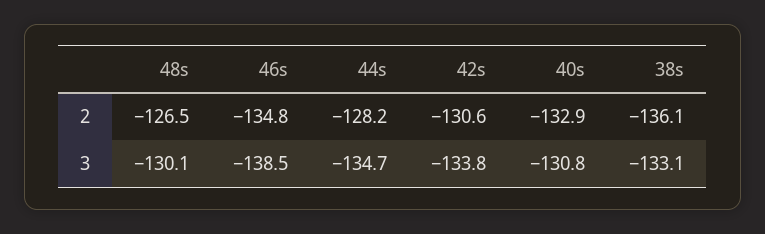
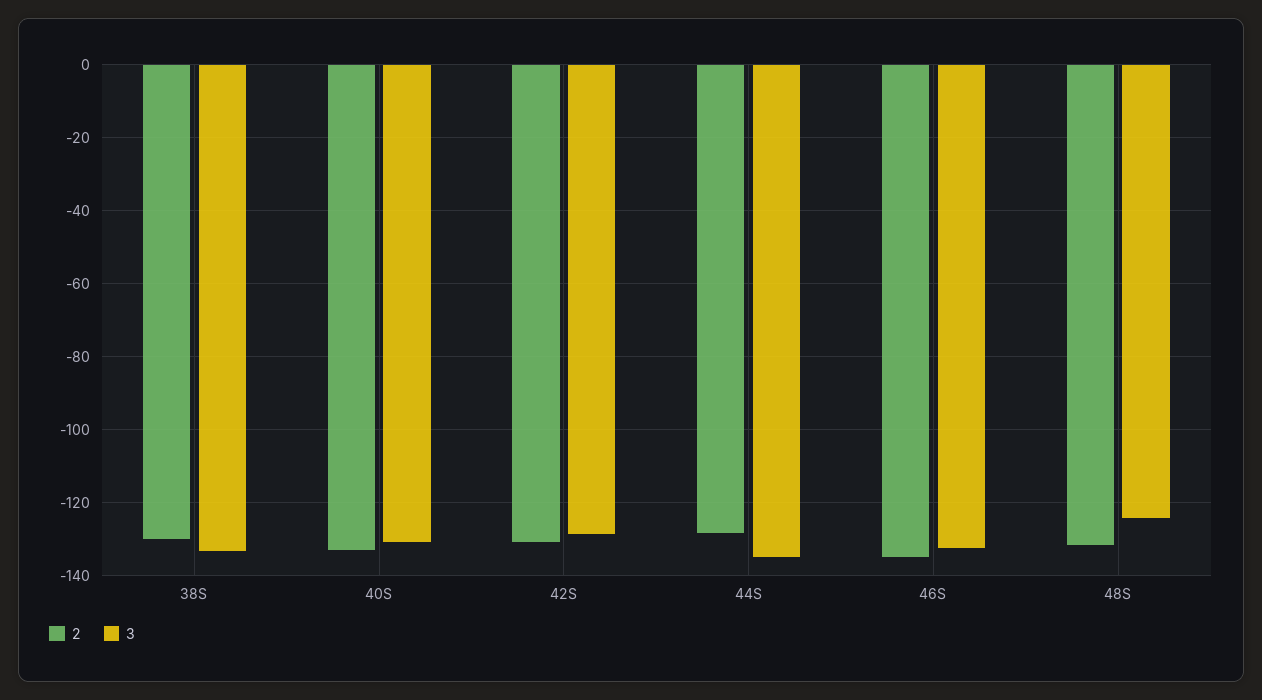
  {
    "2": {
-     "48s": -126.5,
+     "48s": -132,
      "46s": -134.8,
      "44s": -128.2,
      "42s": -130.6,
      "40s": -132.9,
-     "38s": -136.1
+     "38s": -130
    },
    "3": {
-     "48s": -130.1,
+     "48s": -124,
-     "46s": -138.5,
+     "46s": -132,
      "44s": -134.7,
-     "42s": -133.8,
+     "42s": -128,
      "40s": -130.8,
      "38s": -133.1
    }
  }

